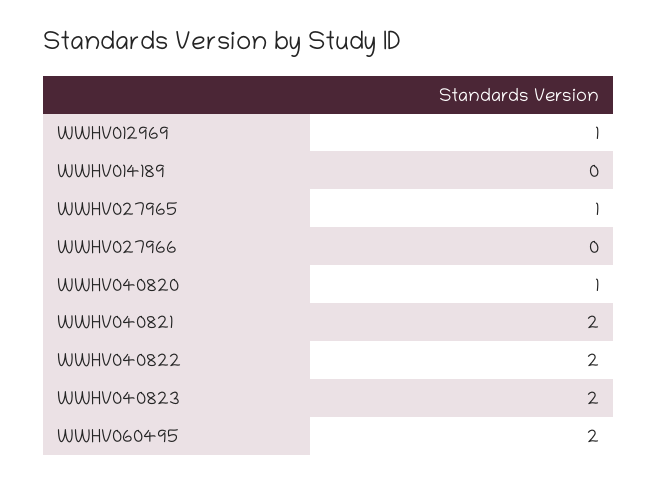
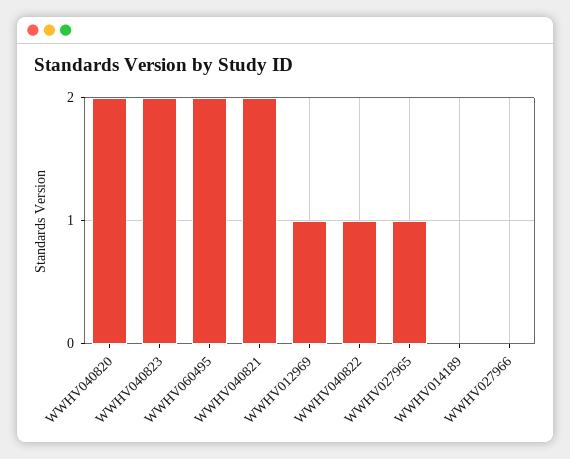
  {
    "WWHV012969": 1,
    "WWHV014189": 0,
    "WWHV027965": 1,
    "WWHV027966": 0,
-   "WWHV040820": 1,
+   "WWHV040820": 2,
    "WWHV040821": 2,
-   "WWHV040822": 2,
+   "WWHV040822": 1,
    "WWHV040823": 2,
    "WWHV060495": 2
  }

